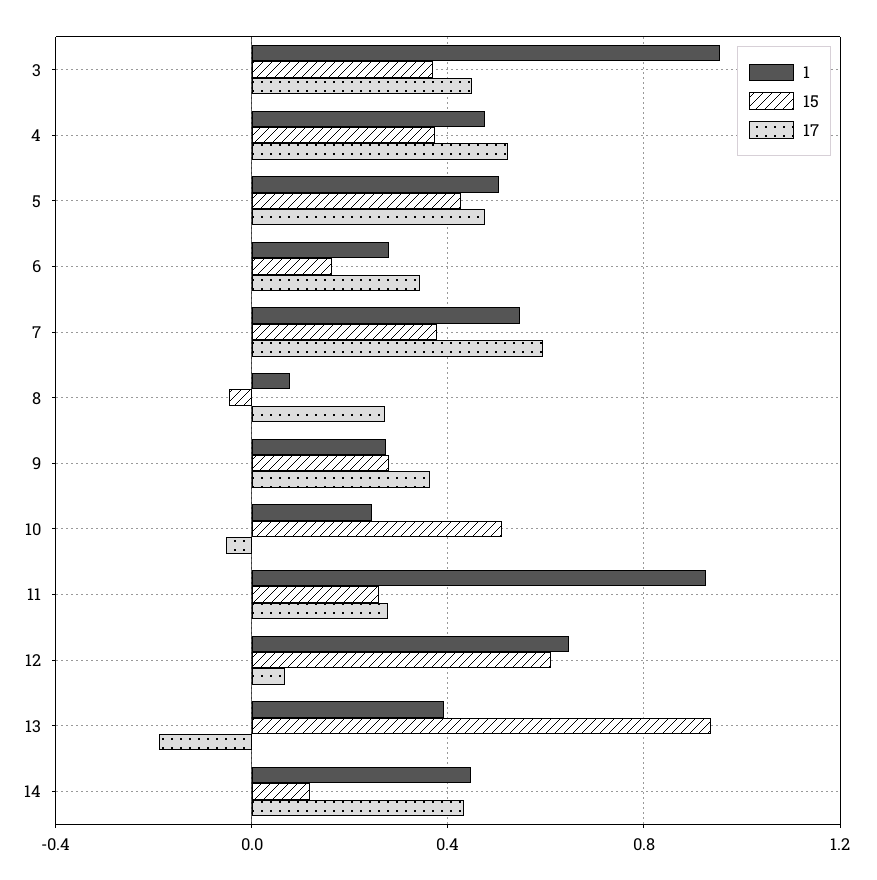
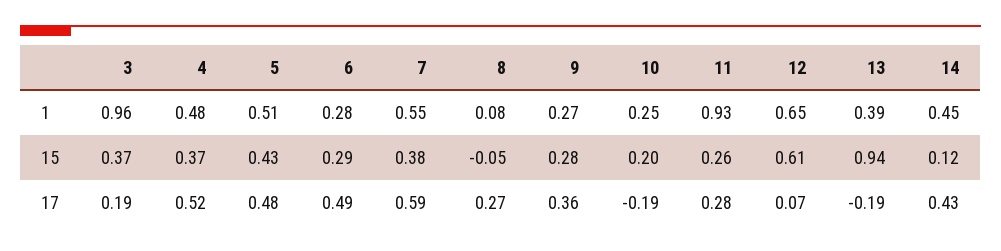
  {
    "1": {
      "3": 0.96,
      "4": 0.48,
      "5": 0.51,
      "6": 0.28,
      "7": 0.55,
      "8": 0.08,
      "9": 0.27,
      "10": 0.25,
      "11": 0.93,
      "12": 0.65,
      "13": 0.39,
      "14": 0.45
    },
    "15": {
      "3": 0.37,
      "4": 0.37,
      "5": 0.43,
-     "6": 0.15,
+     "6": 0.29,
      "7": 0.38,
      "8": -0.05,
      "9": 0.28,
-     "10": 0.5,
+     "10": 0.2,
      "11": 0.26,
      "12": 0.61,
      "13": 0.94,
      "14": 0.12
    },
    "17": {
-     "3": 0.45,
+     "3": 0.19,
      "4": 0.52,
      "5": 0.48,
-     "6": 0.35,
+     "6": 0.49,
      "7": 0.59,
      "8": 0.27,
      "9": 0.36,
-     "10": -0.05,
+     "10": -0.19,
      "11": 0.28,
      "12": 0.07,
      "13": -0.19,
      "14": 0.43
    }
  }

